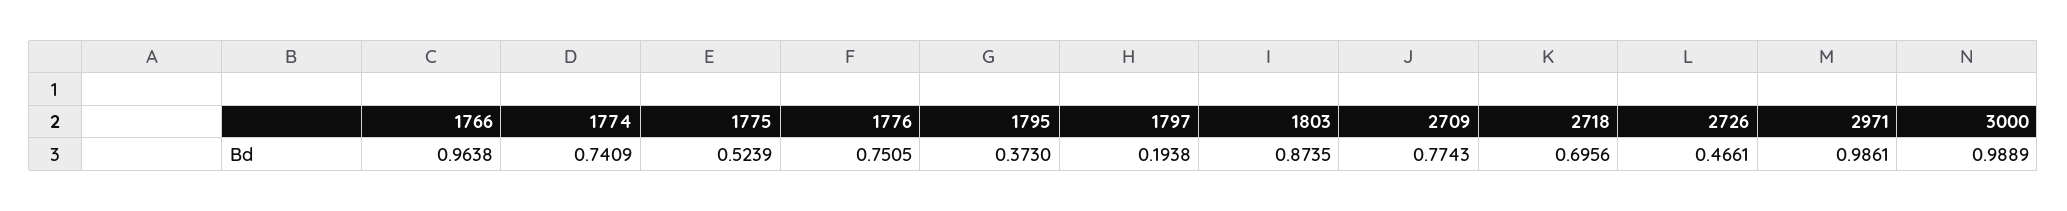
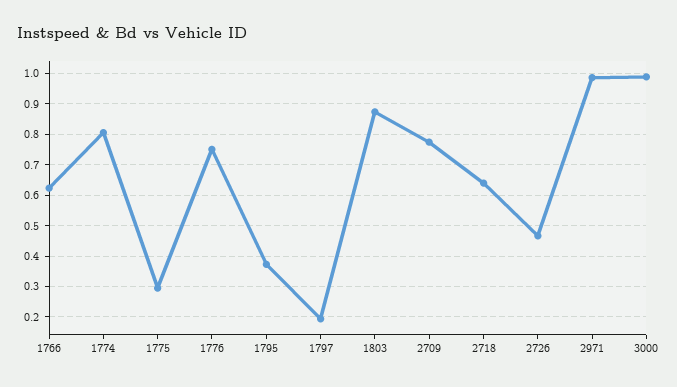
  {
-   "1766": 0.9638,
+   "1766": 0.62,
-   "1774": 0.7409,
+   "1774": 0.8,
-   "1775": 0.5239,
+   "1775": 0.3,
    "1776": 0.7505,
    "1795": 0.373,
    "1797": 0.1938,
    "1803": 0.8735,
    "2709": 0.7743,
-   "2718": 0.6956,
+   "2718": 0.64,
    "2726": 0.4661,
    "2971": 0.9861,
    "3000": 0.9889
  }

